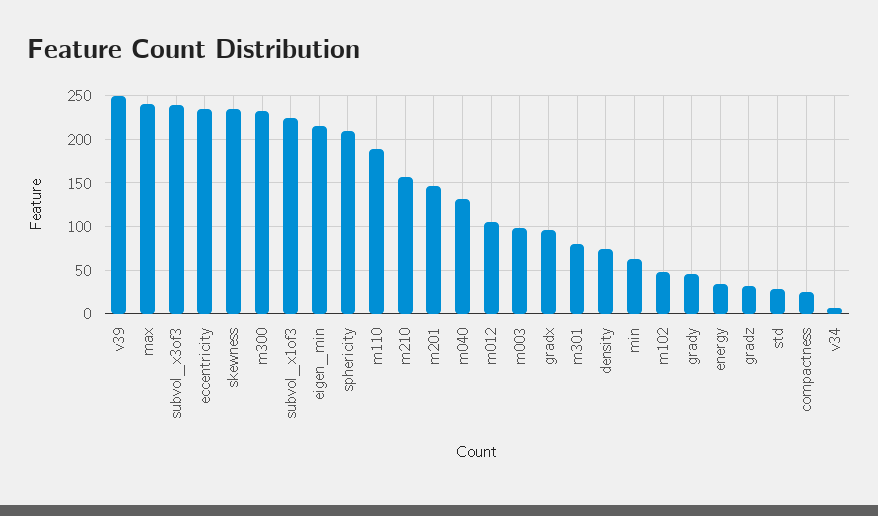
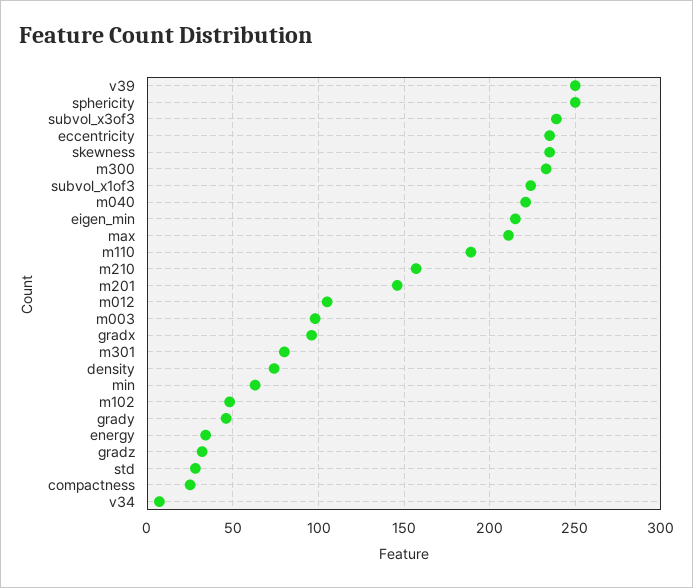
  {
    "v39": 250,
-   "max": 240,
+   "max": 210,
    "subvol_x3of3": 240,
    "eccentricity": 235,
    "skewness": 235,
    "m300": 235,
    "subvol_x1of3": 225,
    "eigen_min": 215,
-   "sphericity": 210,
+   "sphericity": 250,
    "m110": 190,
    "m210": 155,
    "m201": 145,
-   "m040": 130,
+   "m040": 220,
    "m012": 105,
    "m003": 100,
    "gradx": 95,
    "m301": 80,
    "density": 75,
    "min": 65,
    "m102": 50,
    "grady": 45,
    "energy": 35,
    "gradz": 30,
    "std": 30,
    "compactness": 25,
    "v34": 5
  }

